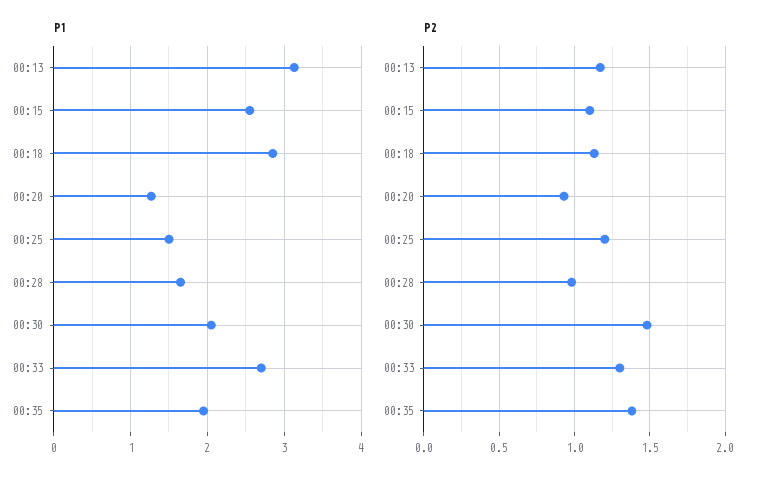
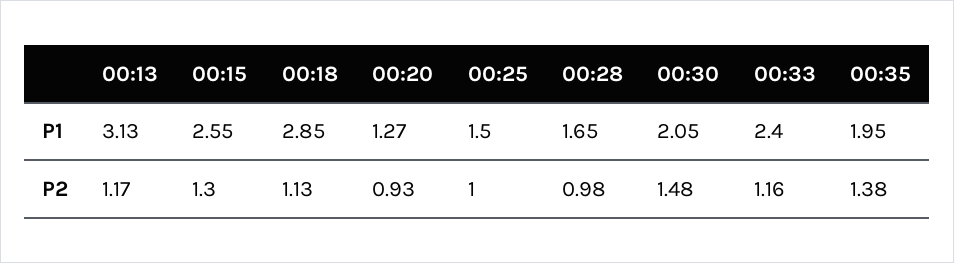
  {
    "P1": {
      "00:13": 3.13,
      "00:15": 2.55,
      "00:18": 2.85,
      "00:20": 1.27,
      "00:25": 1.5,
      "00:28": 1.65,
      "00:30": 2.05,
-     "00:33": 2.7,
+     "00:33": 2.4,
      "00:35": 1.95
    },
    "P2": {
      "00:13": 1.17,
-     "00:15": 1.1,
+     "00:15": 1.3,
      "00:18": 1.13,
      "00:20": 0.93,
-     "00:25": 1.2,
+     "00:25": 1,
      "00:28": 0.98,
      "00:30": 1.48,
-     "00:33": 1.3,
+     "00:33": 1.16,
      "00:35": 1.38
    }
  }

